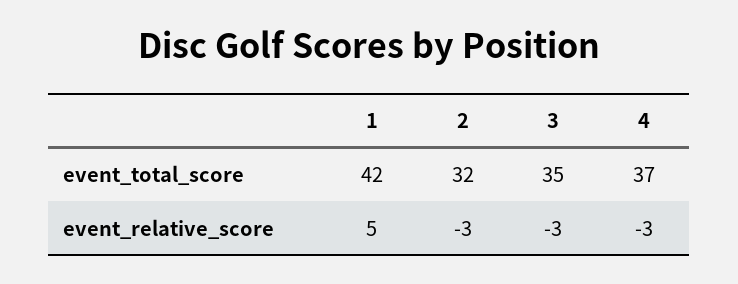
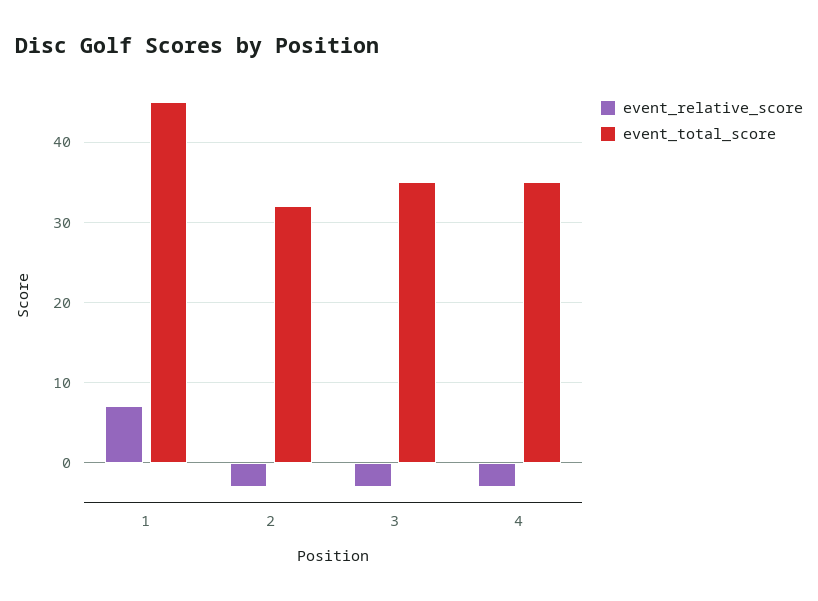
  {
    "event_total_score": {
-     "1": 42,
+     "1": 45,
      "2": 32,
      "3": 35,
-     "4": 37
+     "4": 35
    },
    "event_relative_score": {
-     "1": 5,
+     "1": 7,
      "2": -3,
      "3": -3,
      "4": -3
    }
  }

